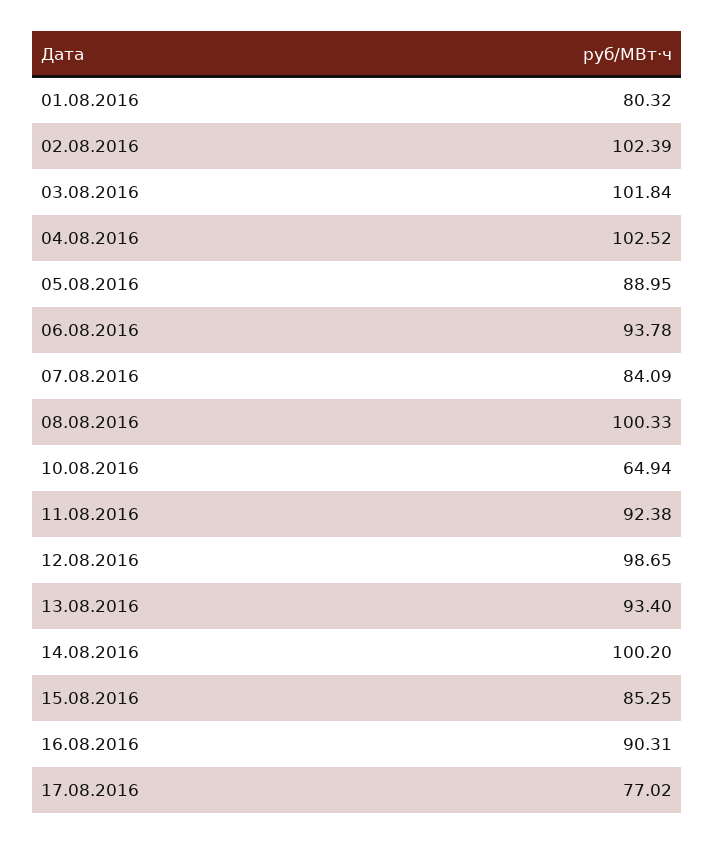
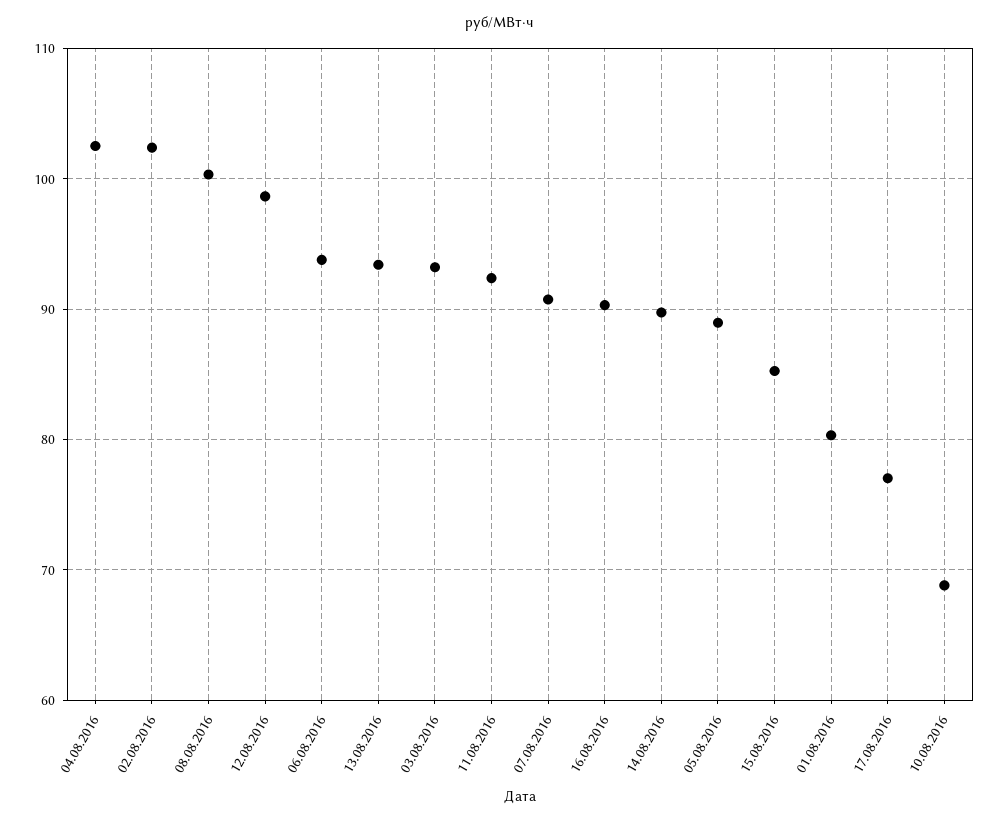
  {
    "01.08.2016": 80.32,
    "02.08.2016": 102.39,
-   "03.08.2016": 101.84,
+   "03.08.2016": 93,
    "04.08.2016": 102.52,
    "05.08.2016": 88.95,
    "06.08.2016": 93.78,
-   "07.08.2016": 84.09,
+   "07.08.2016": 91,
    "08.08.2016": 100.33,
-   "10.08.2016": 64.94,
+   "10.08.2016": 69,
    "11.08.2016": 92.38,
    "12.08.2016": 98.65,
    "13.08.2016": 93.4,
-   "14.08.2016": 100.2,
+   "14.08.2016": 90,
    "15.08.2016": 85.25,
    "16.08.2016": 90.31,
    "17.08.2016": 77.02
  }

